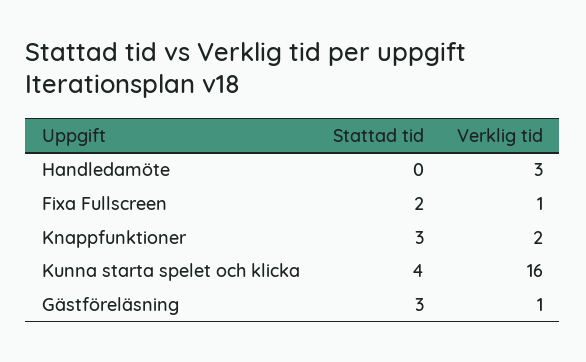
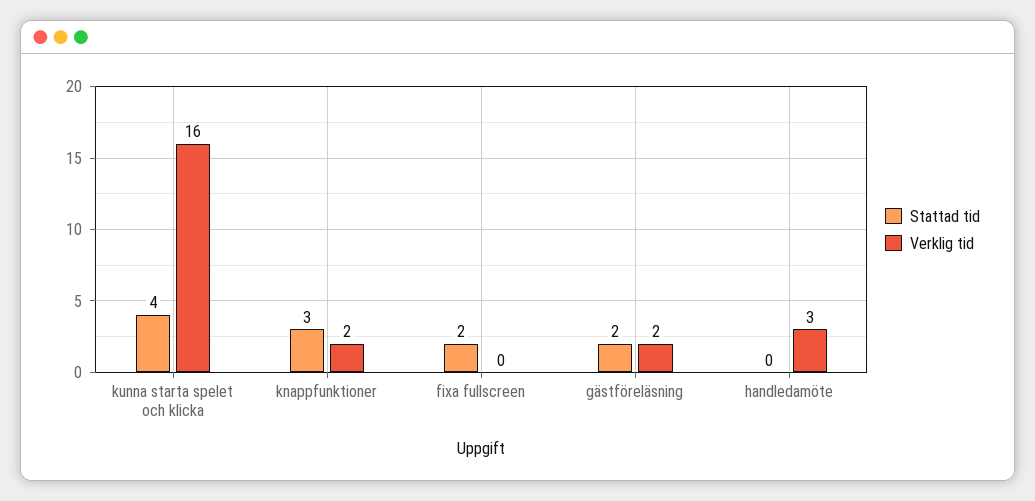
  {
    "Stattad tid": {
      "Handledamöte": 0,
      "Fixa Fullscreen": 2,
      "Knappfunktioner": 3,
      "Kunna starta spelet och klicka": 4,
-     "Gästföreläsning": 3
+     "Gästföreläsning": 2
    },
    "Verklig tid": {
      "Handledamöte": 3,
-     "Fixa Fullscreen": 1,
+     "Fixa Fullscreen": 0,
      "Knappfunktioner": 2,
      "Kunna starta spelet och klicka": 16,
-     "Gästföreläsning": 1
+     "Gästföreläsning": 2
    }
  }

